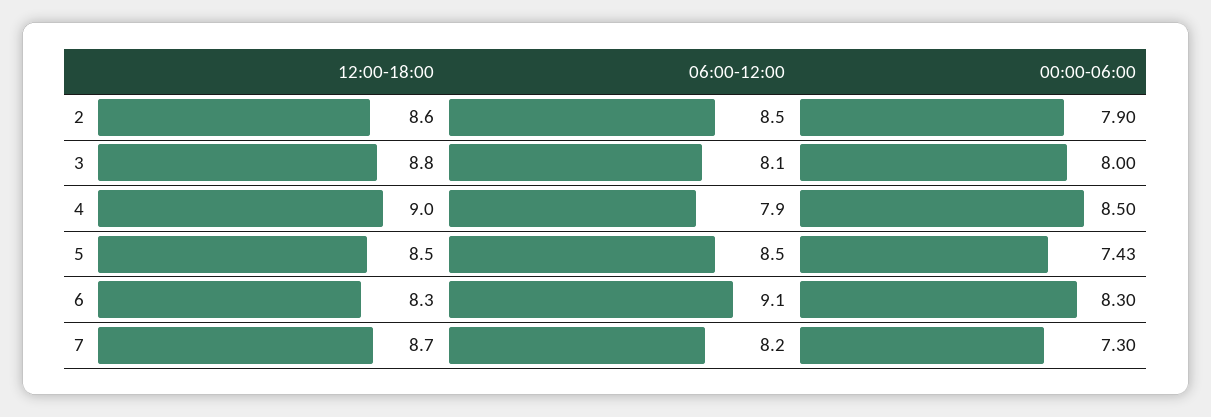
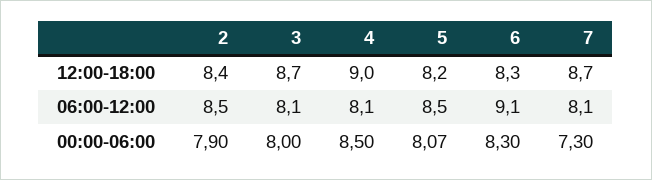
  {
    "12:00-18:00": {
-     "2": 8.6,
+     "2": 8.4,
-     "3": 8.8,
+     "3": 8.7,
      "4": 9,
-     "5": 8.5,
+     "5": 8.2,
      "6": 8.3,
      "7": 8.7
    },
    "06:00-12:00": {
      "2": 8.5,
      "3": 8.1,
-     "4": 7.9,
+     "4": 8.1,
      "5": 8.5,
      "6": 9.1,
-     "7": 8.2
+     "7": 8.1
    },
    "00:00-06:00": {
      "2": 7.9,
      "3": 8,
      "4": 8.5,
-     "5": 7.43,
+     "5": 8.07,
      "6": 8.3,
      "7": 7.3
    }
  }

